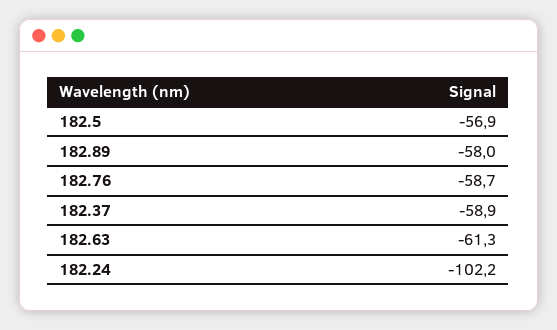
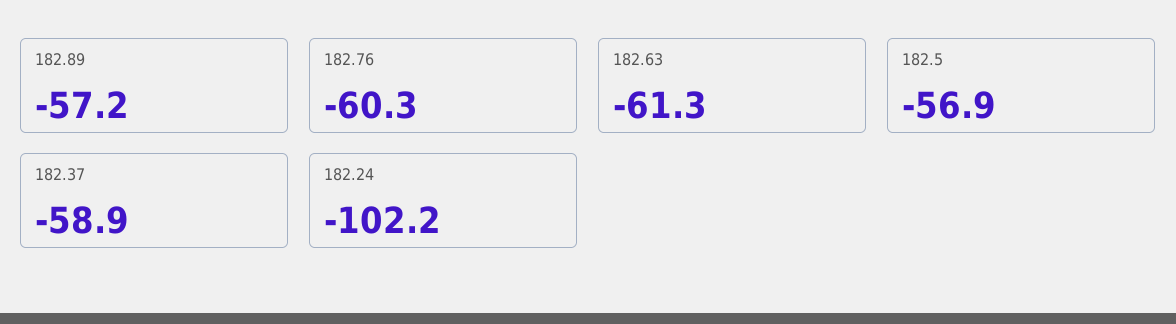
  {
    "182.5": -56.9,
-   "182.89": -58,
+   "182.89": -57.2,
-   "182.76": -58.7,
+   "182.76": -60.3,
    "182.37": -58.9,
    "182.63": -61.3,
    "182.24": -102.2
  }

